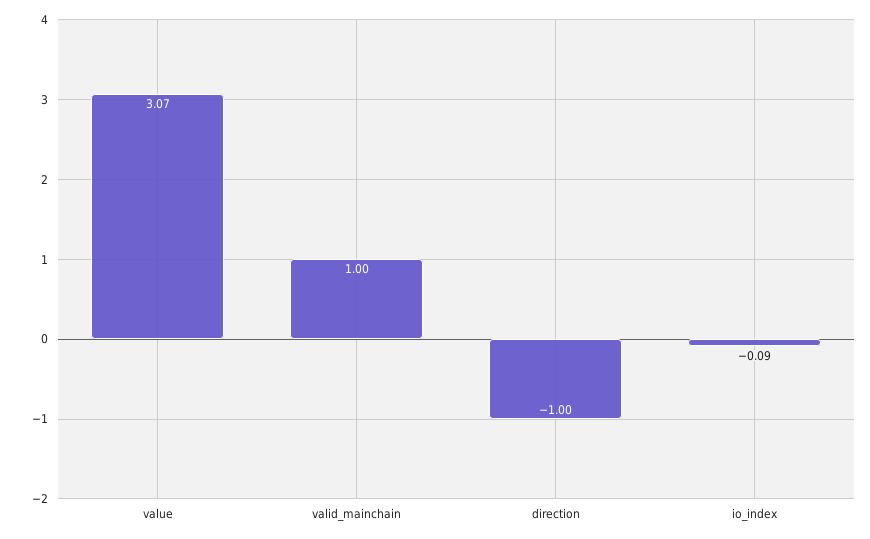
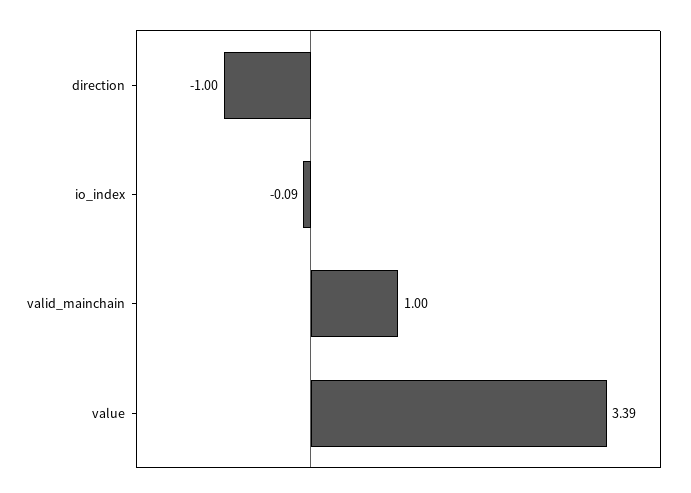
  {
-   "value": 3.07,
+   "value": 3.39,
    "valid_mainchain": 1,
    "direction": -1,
    "io_index": -0.09
  }

